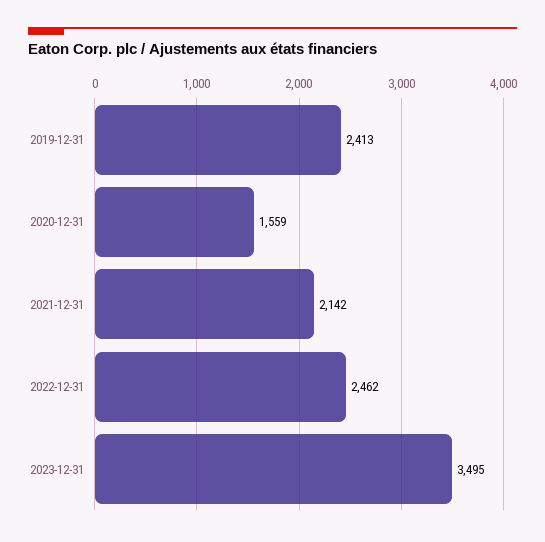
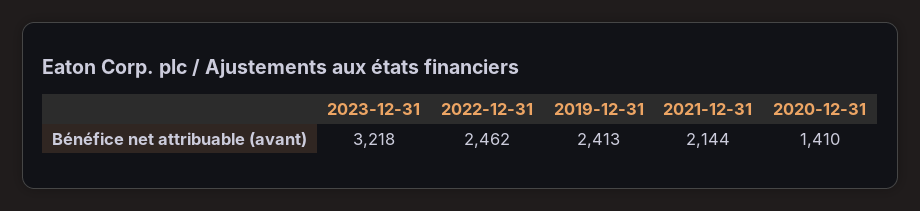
  {
    "2019-12-31": 2413,
-   "2020-12-31": 1559,
+   "2020-12-31": 1410,
-   "2021-12-31": 2142,
+   "2021-12-31": 2144,
    "2022-12-31": 2462,
-   "2023-12-31": 3495
+   "2023-12-31": 3218
  }

